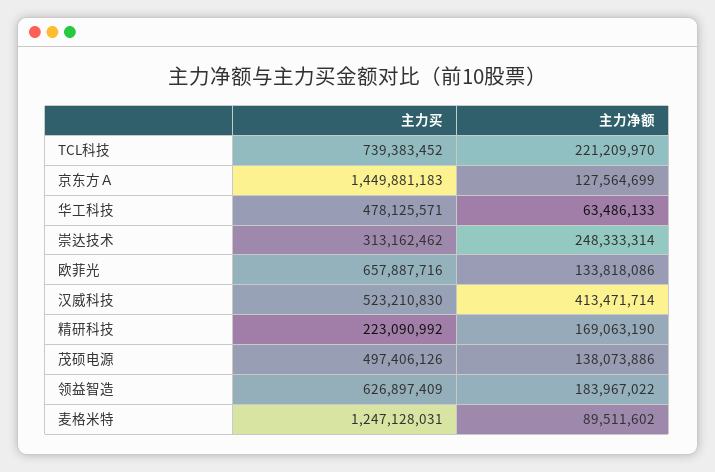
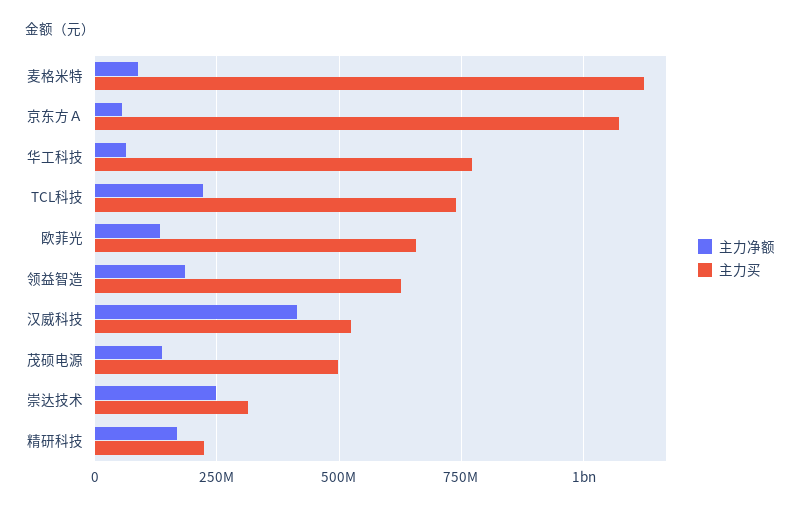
  {
    "主力买": {
      "TCL科技": 739383452,
-     "京东方Ａ": 1449881183,
+     "京东方Ａ": 1075000000,
-     "华工科技": 478125571,
+     "华工科技": 775000000,
      "崇达技术": 313162462,
      "欧菲光": 657887716,
      "汉威科技": 523210830,
      "精研科技": 223090992,
      "茂硕电源": 497406126,
      "领益智造": 626897409,
-     "麦格米特": 1247128031
+     "麦格米特": 1125000000
    },
    "主力净额": {
      "TCL科技": 221209970,
-     "京东方Ａ": 127564699,
+     "京东方Ａ": 50000000,
      "华工科技": 63486133,
      "崇达技术": 248333314,
      "欧菲光": 133818086,
      "汉威科技": 413471714,
      "精研科技": 169063190,
      "茂硕电源": 138073886,
      "领益智造": 183967022,
      "麦格米特": 89511602
    }
  }

